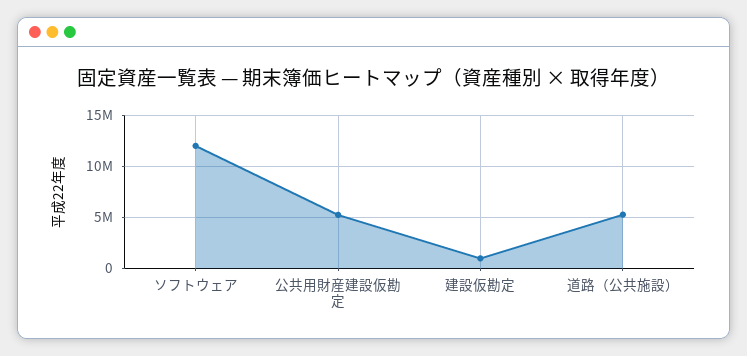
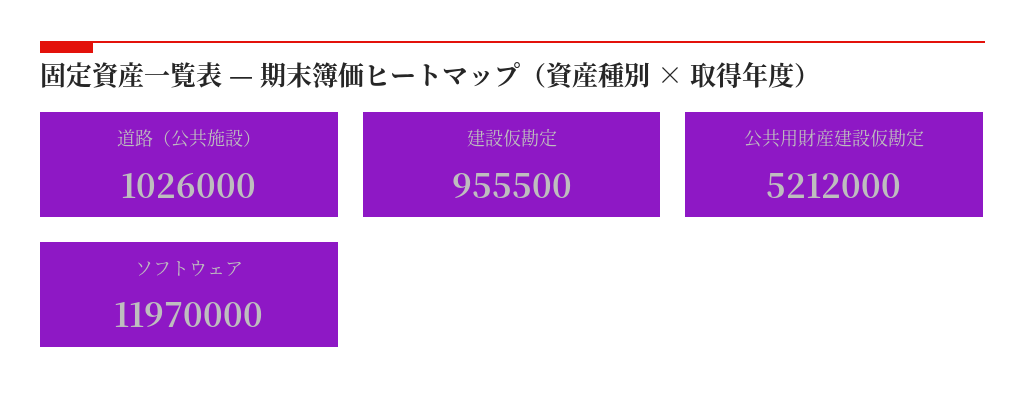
  {
    "ソフトウェア": 11970000,
    "公共用財産建設仮勘定": 5212000,
    "建設仮勘定": 955500,
-   "道路（公共施設）": 5000000
+   "道路（公共施設）": 1026000
  }

